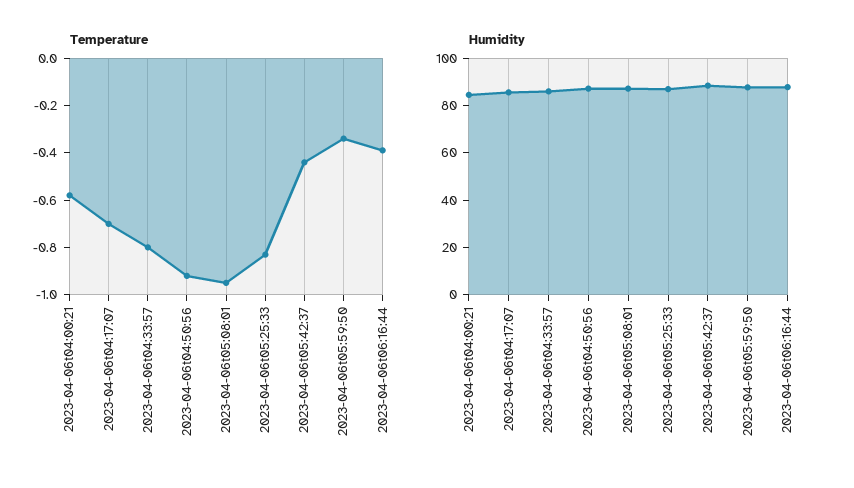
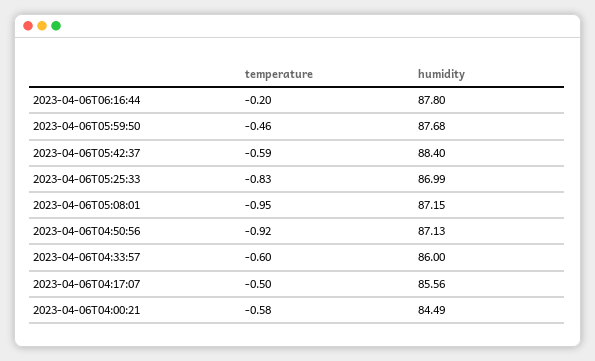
  {
    "Temperature": {
      "2023-04-06t04:00:21": -0.58,
-     "2023-04-06t04:17:07": -0.7,
+     "2023-04-06t04:17:07": -0.5,
-     "2023-04-06t04:33:57": -0.8,
+     "2023-04-06t04:33:57": -0.6,
      "2023-04-06t04:50:56": -0.92,
      "2023-04-06t05:08:01": -0.95,
      "2023-04-06t05:25:33": -0.83,
-     "2023-04-06t05:42:37": -0.45,
+     "2023-04-06t05:42:37": -0.59,
-     "2023-04-06t05:59:50": -0.35,
+     "2023-04-06t05:59:50": -0.46,
-     "2023-04-06t06:16:44": -0.4
+     "2023-04-06t06:16:44": -0.2
    },
    "Humidity": {
      "2023-04-06t04:00:21": 84.49,
      "2023-04-06t04:17:07": 85.56,
      "2023-04-06t04:33:57": 86,
      "2023-04-06t04:50:56": 87.13,
      "2023-04-06t05:08:01": 87.15,
      "2023-04-06t05:25:33": 86.99,
      "2023-04-06t05:42:37": 88.4,
      "2023-04-06t05:59:50": 87.68,
      "2023-04-06t06:16:44": 87.8
    }
  }

